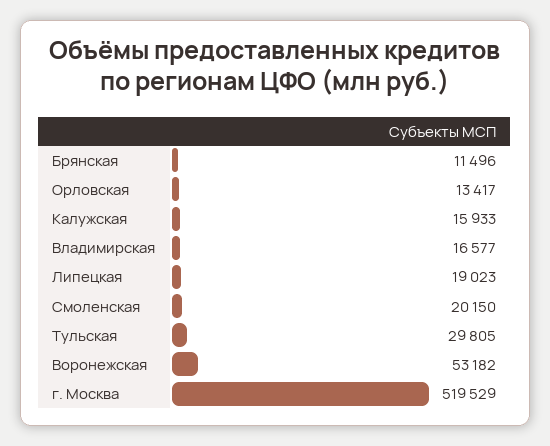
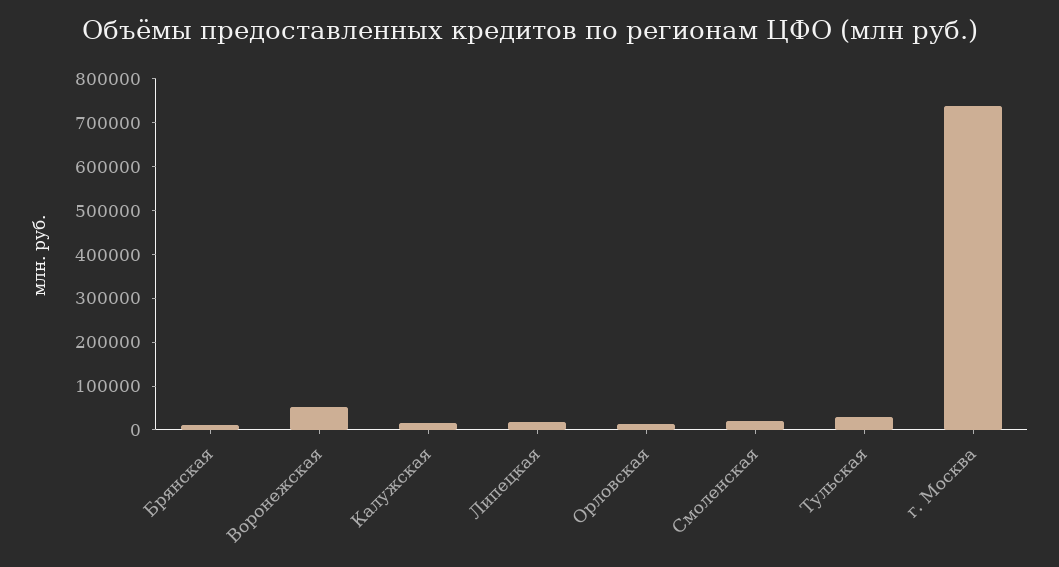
  {
    "Брянская": 11496,
    "Орловская": 13417,
    "Калужская": 15933,
-   "Владимирская": 16577,
    "Липецкая": 19023,
    "Смоленская": 20150,
    "Тульская": 29805,
    "Воронежская": 53182,
-   "г. Москва": 519529
+   "г. Москва": 740000
  }

